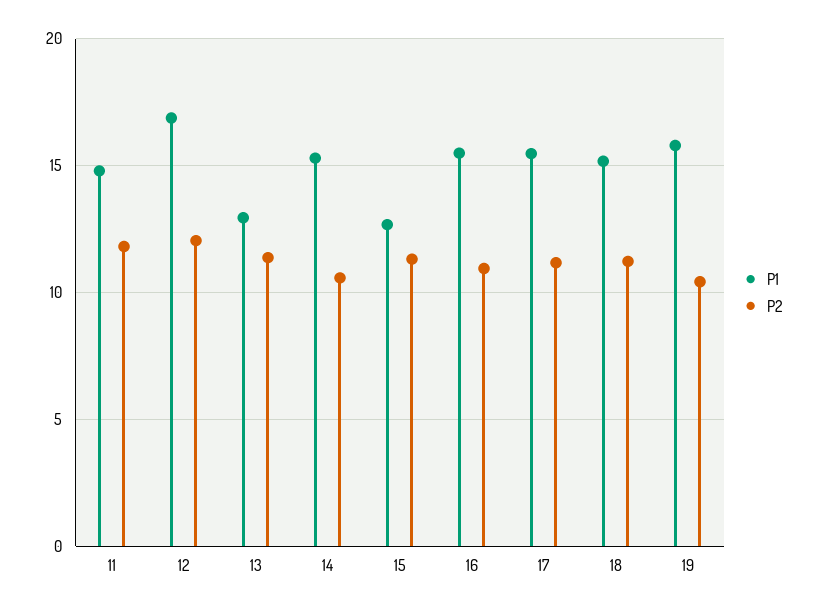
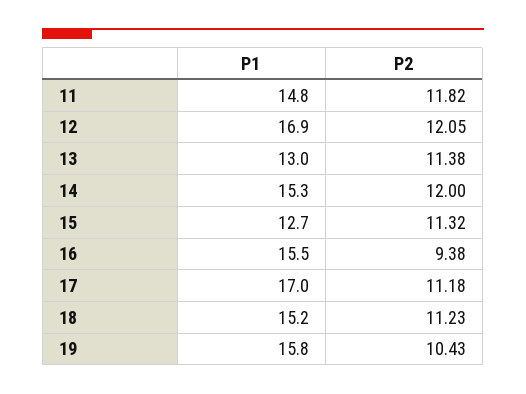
  {
    "P1": {
      "11": 14.8,
      "12": 16.9,
      "13": 13,
      "14": 15.3,
      "15": 12.7,
      "16": 15.5,
-     "17": 15.5,
+     "17": 17,
      "18": 15.2,
      "19": 15.8
    },
    "P2": {
      "11": 11.82,
      "12": 12.05,
      "13": 11.38,
-     "14": 10.5,
+     "14": 12,
      "15": 11.32,
-     "16": 11,
+     "16": 9.38,
      "17": 11.18,
      "18": 11.23,
      "19": 10.43
    }
  }

